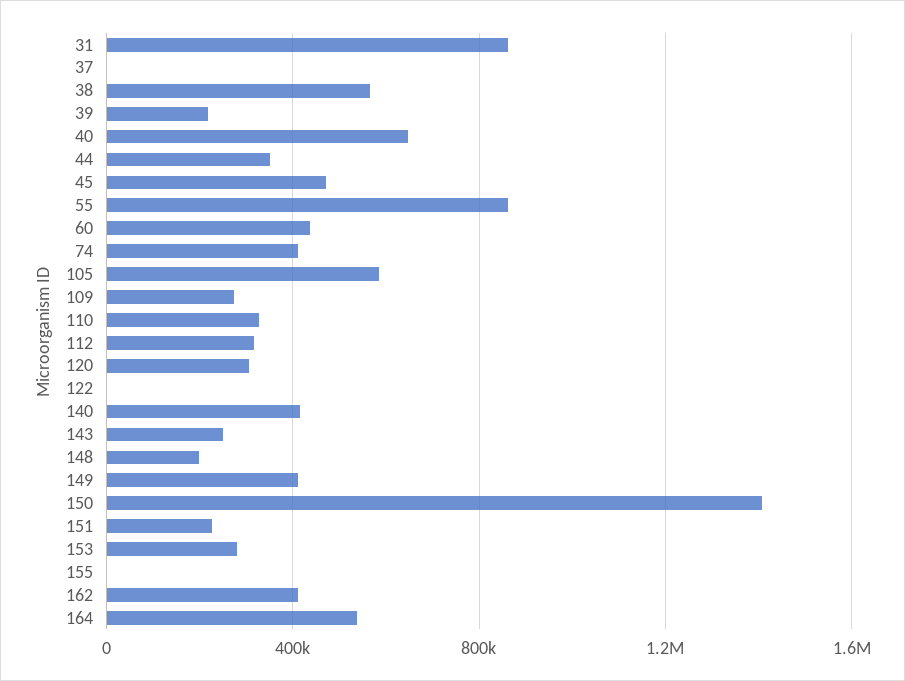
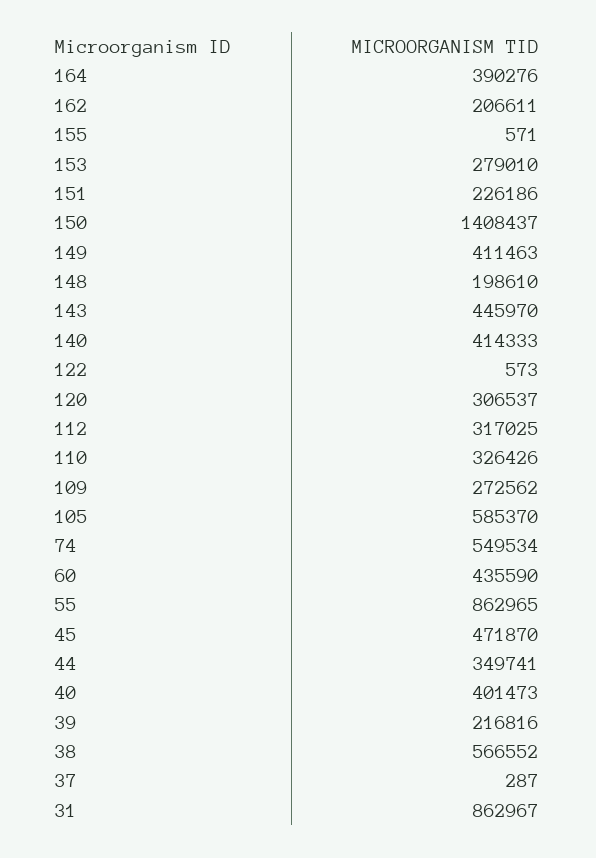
  {
    "31": 862967,
    "37": 287,
    "38": 566552,
    "39": 216816,
-   "40": 650000,
+   "40": 401473,
    "44": 349741,
    "45": 471870,
    "55": 862965,
    "60": 435590,
-   "74": 400000,
+   "74": 549534,
    "105": 585370,
    "109": 272562,
    "110": 326426,
    "112": 317025,
    "120": 306537,
    "122": 573,
    "140": 414333,
-   "143": 250000,
+   "143": 445970,
    "148": 198610,
    "149": 411463,
    "150": 1408437,
    "151": 226186,
    "153": 279010,
    "155": 571,
-   "162": 400000,
+   "162": 206611,
-   "164": 550000
+   "164": 390276
  }

